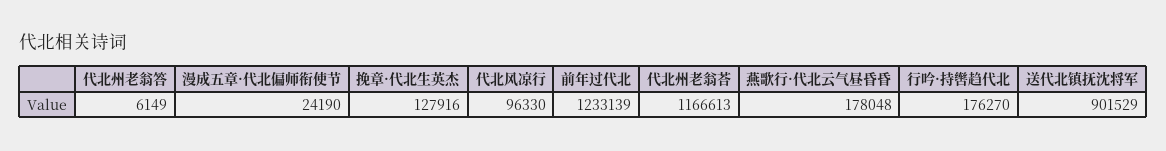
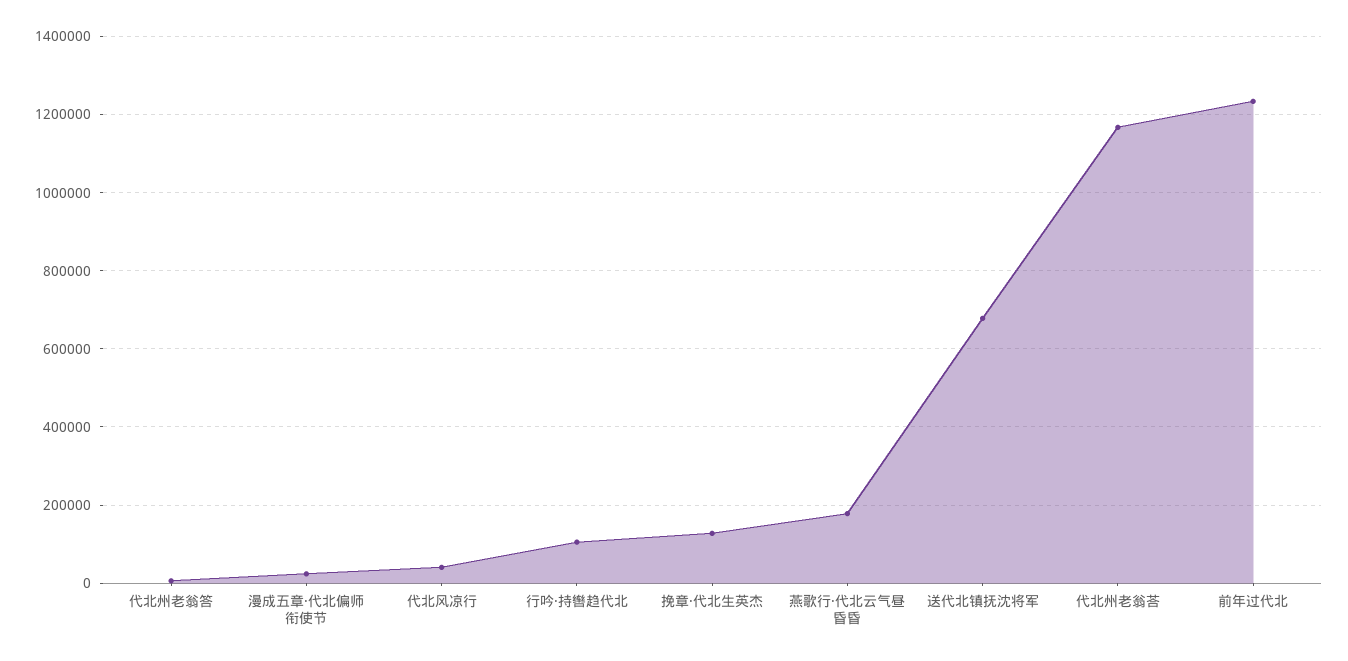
  {
    "代北州老翁答": 6149,
    "漫成五章·代北偏师衔使节": 24190,
    "挽章·代北生英杰": 127916,
-   "代北风凉行": 96330,
+   "代北风凉行": 40000,
    "前年过代北": 1233139,
    "代北州老翁荅": 1166613,
    "燕歌行·代北云气昼昏昏": 178048,
-   "行吟·持辔趋代北": 176270,
+   "行吟·持辔趋代北": 100000,
-   "送代北镇抚沈将军": 901529
+   "送代北镇抚沈将军": 680000
  }

